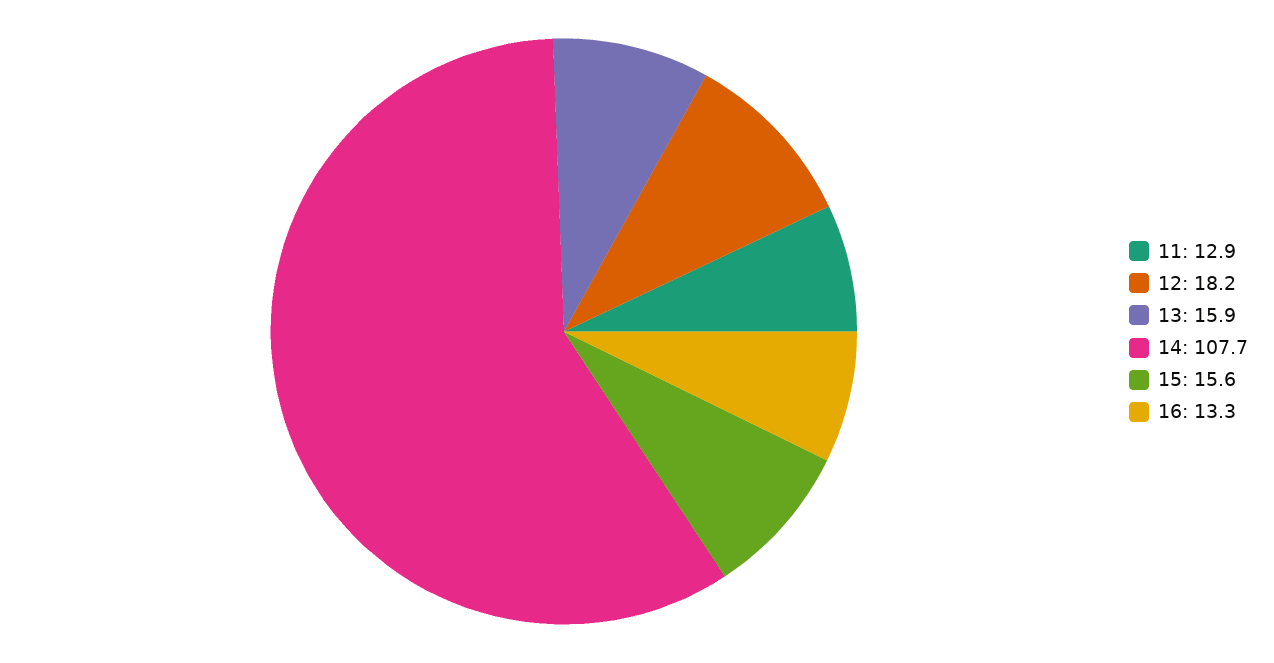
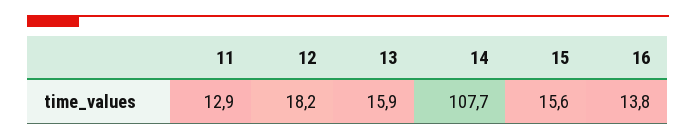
  {
    "11": 12.9,
    "12": 18.2,
    "13": 15.9,
    "14": 107.7,
    "15": 15.6,
-   "16": 13.3
+   "16": 13.8
  }

